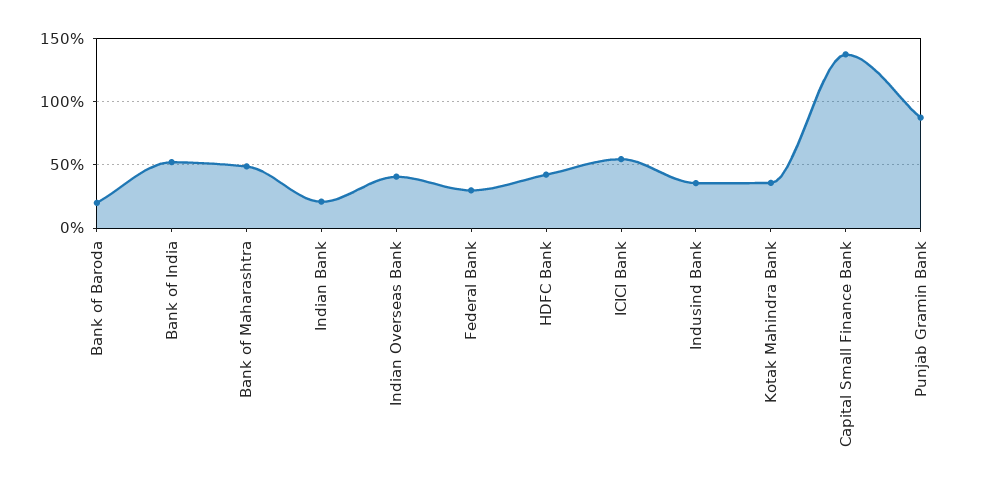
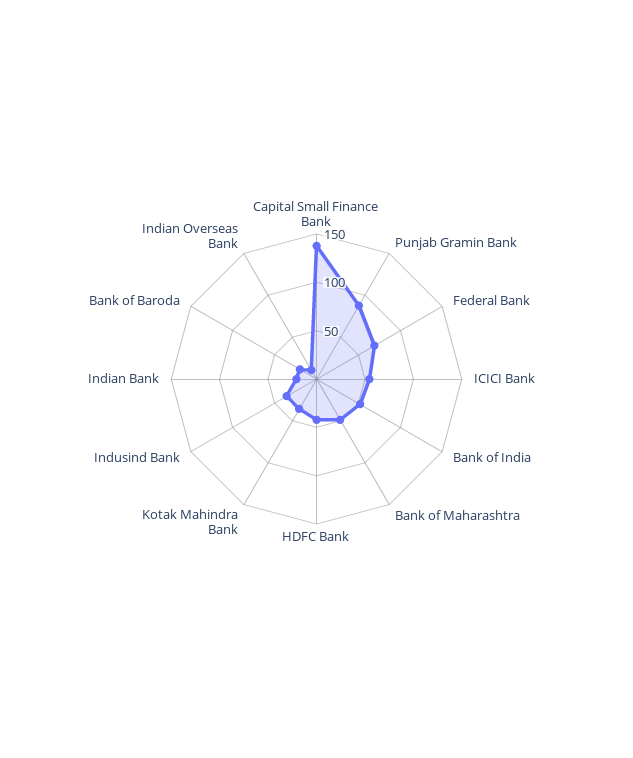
  {
    "Bank of Baroda": 20,
    "Bank of India": 50,
    "Bank of Maharashtra": 50,
    "Indian Bank": 20,
-   "Indian Overseas Bank": 40,
+   "Indian Overseas Bank": 10,
-   "Federal Bank": 30,
+   "Federal Bank": 70,
    "HDFC Bank": 40,
    "ICICI Bank": 55,
    "Indusind Bank": 35,
    "Kotak Mahindra Bank": 35,
    "Capital Small Finance Bank": 140,
    "Punjab Gramin Bank": 85
  }

